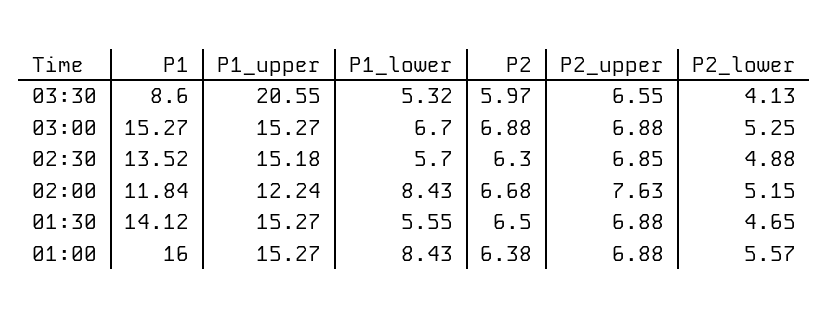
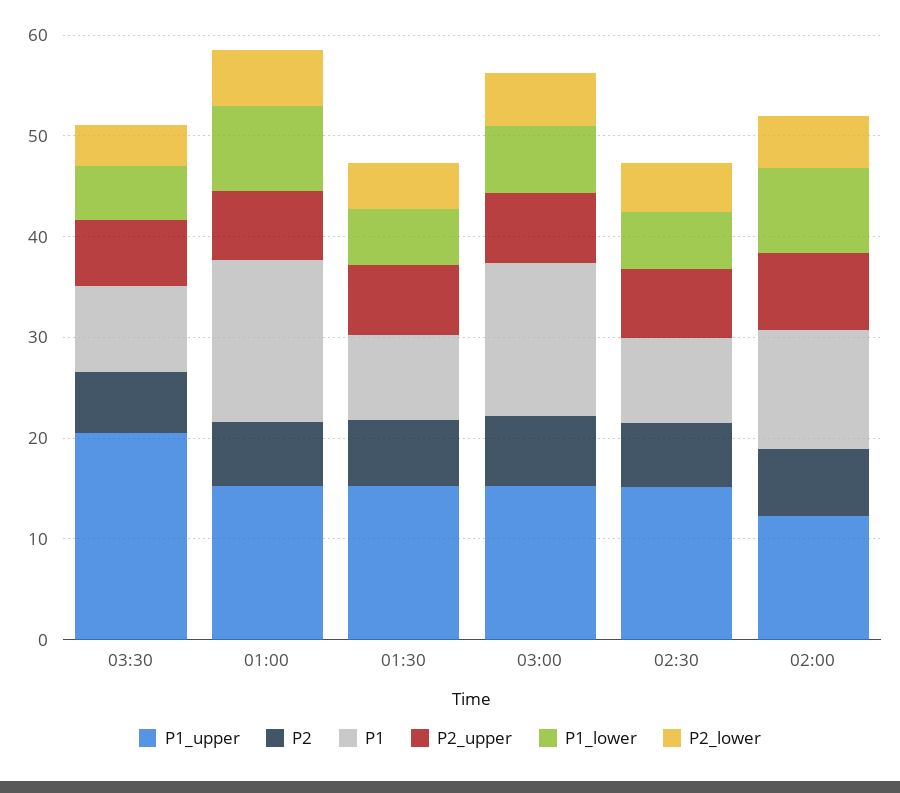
  {
    "P1": {
      "03:30": 8.6,
      "03:00": 15.27,
-     "02:30": 13.52,
+     "02:30": 8,
      "02:00": 11.84,
-     "01:30": 14.12,
+     "01:30": 8,
      "01:00": 16
    },
    "P1_upper": {
      "03:30": 20.55,
      "03:00": 15.27,
      "02:30": 15.18,
      "02:00": 12.24,
      "01:30": 15.27,
      "01:00": 15.27
    },
    "P1_lower": {
      "03:30": 5.32,
      "03:00": 6.7,
      "02:30": 5.7,
      "02:00": 8.43,
      "01:30": 5.55,
      "01:00": 8.43
    },
    "P2": {
      "03:30": 5.97,
      "03:00": 6.88,
      "02:30": 6.3,
      "02:00": 6.68,
      "01:30": 6.5,
      "01:00": 6.38
    },
    "P2_upper": {
      "03:30": 6.55,
      "03:00": 6.88,
      "02:30": 6.85,
      "02:00": 7.63,
      "01:30": 6.88,
      "01:00": 6.88
    },
    "P2_lower": {
      "03:30": 4.13,
      "03:00": 5.25,
      "02:30": 4.88,
      "02:00": 5.15,
      "01:30": 4.65,
      "01:00": 5.57
    }
  }

